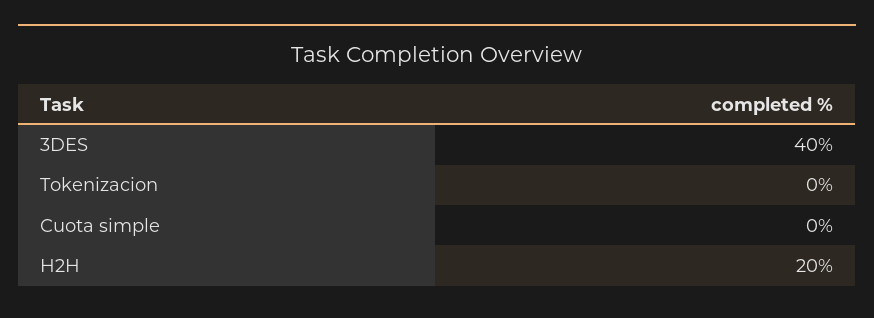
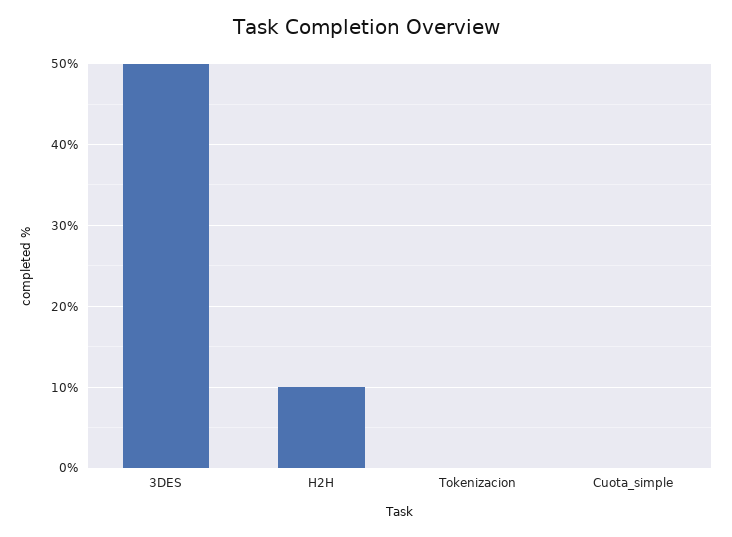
  {
-   "3DES": 40,
+   "3DES": 50,
    "Tokenizacion": 0,
    "Cuota simple": 0,
-   "H2H": 20
+   "H2H": 10
  }

